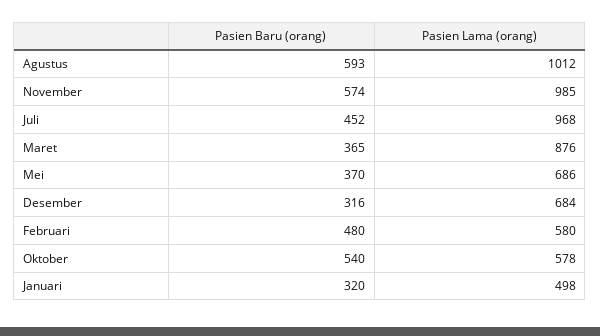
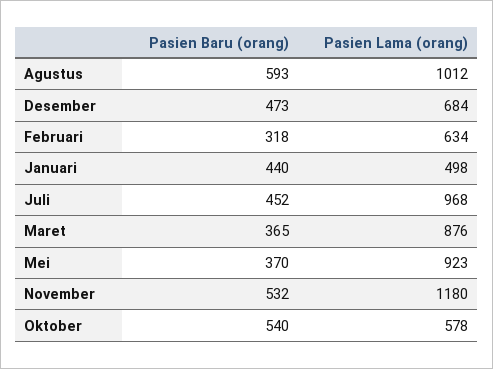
  {
    "Pasien Baru (orang)": {
      "Agustus": 593,
-     "November": 574,
+     "November": 532,
      "Juli": 452,
      "Maret": 365,
      "Mei": 370,
-     "Desember": 316,
+     "Desember": 473,
-     "Februari": 480,
+     "Februari": 318,
      "Oktober": 540,
-     "Januari": 320
+     "Januari": 440
    },
    "Pasien Lama (orang)": {
      "Agustus": 1012,
-     "November": 985,
+     "November": 1180,
      "Juli": 968,
      "Maret": 876,
-     "Mei": 686,
+     "Mei": 923,
      "Desember": 684,
-     "Februari": 580,
+     "Februari": 634,
      "Oktober": 578,
      "Januari": 498
    }
  }

